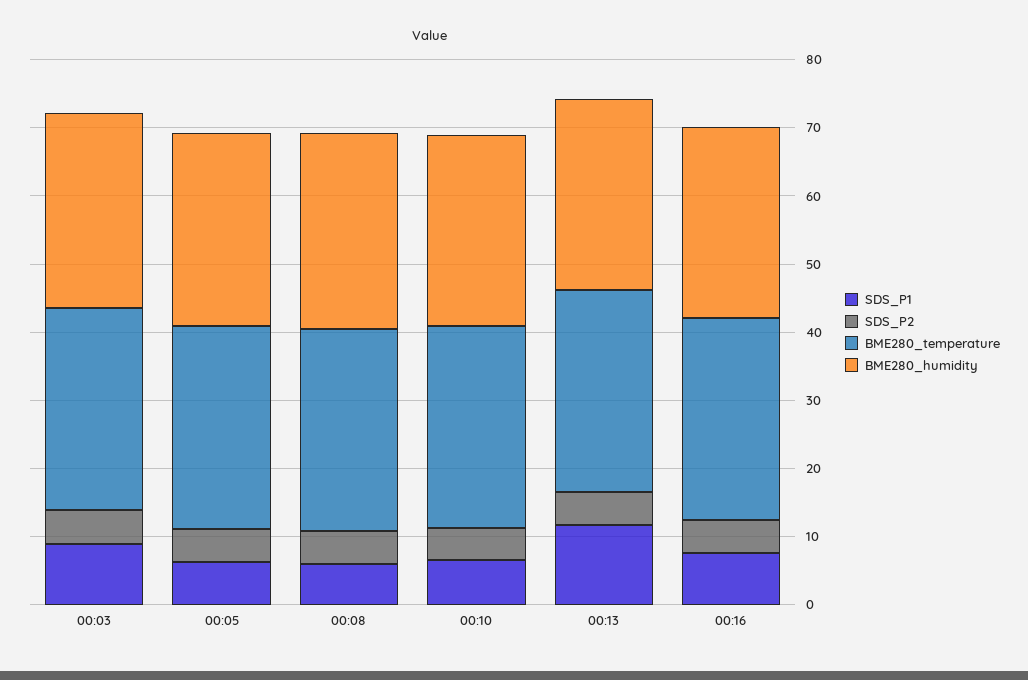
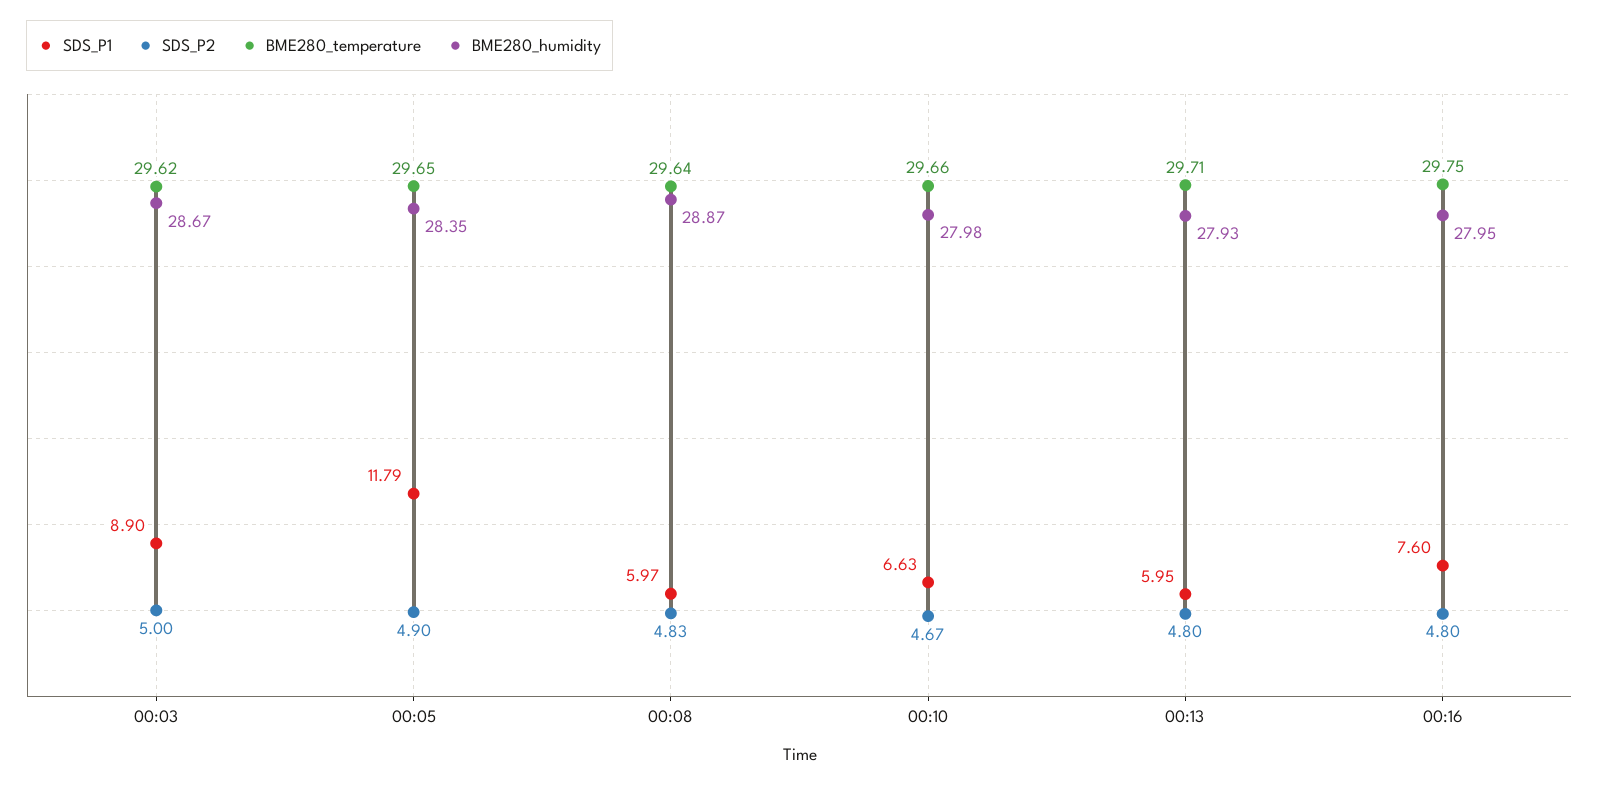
  {
    "SDS_P1": {
      "00:03": 8.9,
-     "00:05": 6,
+     "00:05": 11.79,
      "00:08": 5.97,
      "00:10": 6.63,
-     "00:13": 12,
+     "00:13": 5.95,
      "00:16": 7.6
    },
    "SDS_P2": {
      "00:03": 5,
      "00:05": 4.9,
      "00:08": 4.83,
      "00:10": 4.67,
      "00:13": 4.8,
      "00:16": 4.8
    },
    "BME280_temperature": {
      "00:03": 29.62,
      "00:05": 29.65,
      "00:08": 29.64,
      "00:10": 29.66,
      "00:13": 29.71,
      "00:16": 29.75
    },
    "BME280_humidity": {
      "00:03": 28.67,
      "00:05": 28.35,
      "00:08": 28.87,
      "00:10": 27.98,
      "00:13": 27.93,
      "00:16": 27.95
    }
  }

